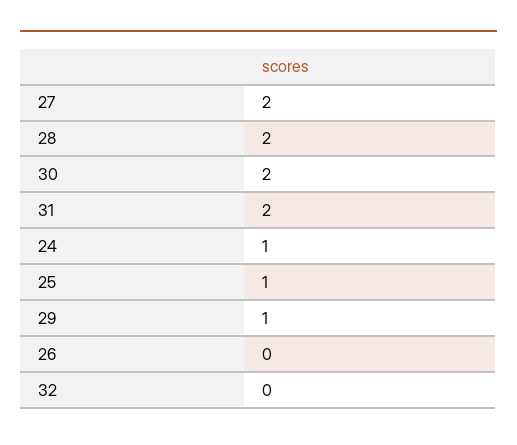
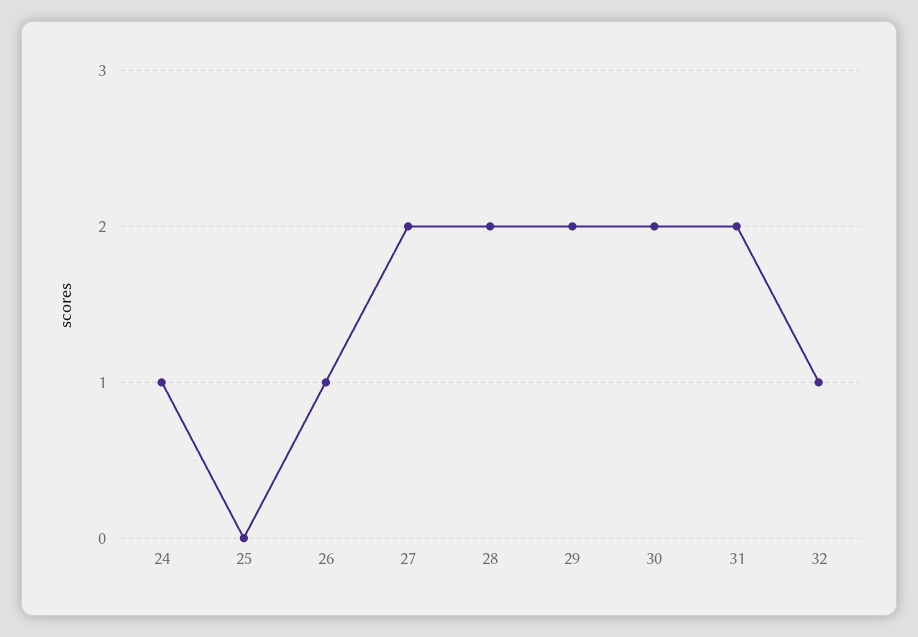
  {
    "27": 2,
    "28": 2,
    "30": 2,
    "31": 2,
    "24": 1,
-   "25": 1,
+   "25": 0,
-   "29": 1,
+   "29": 2,
-   "26": 0,
+   "26": 1,
-   "32": 0
+   "32": 1
  }

